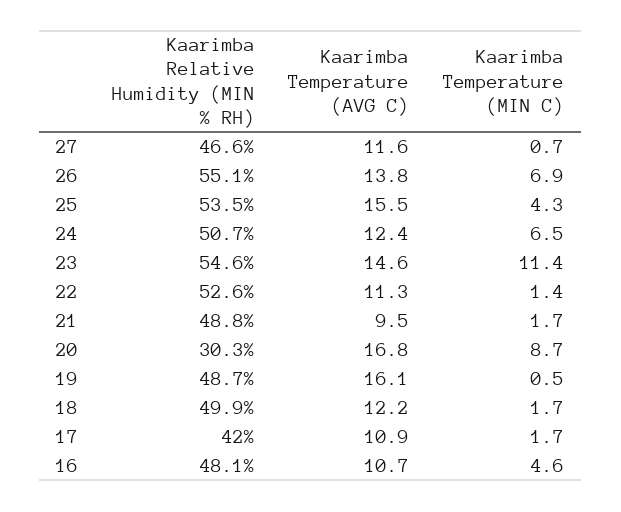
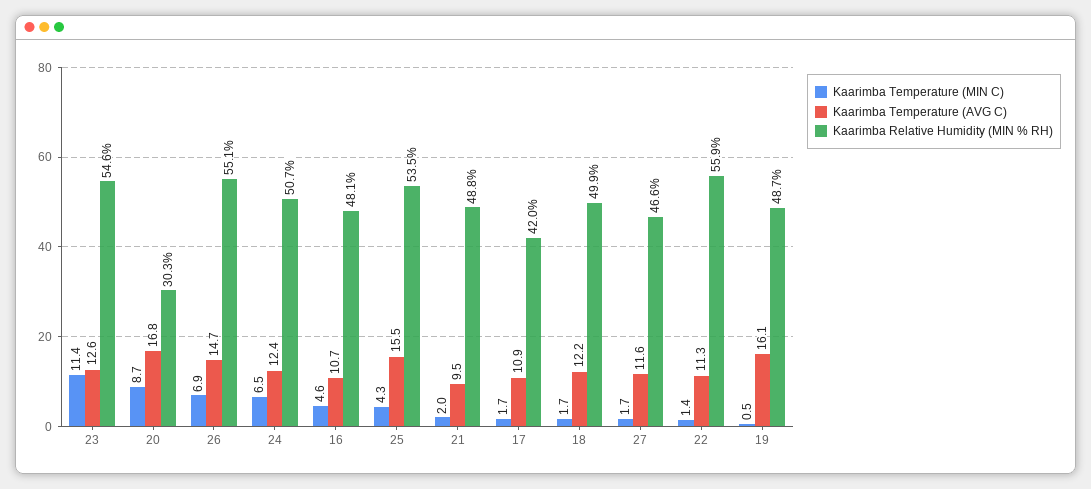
  {
    "Kaarimba Relative Humidity (MIN % RH)": {
      "27": 46.6,
      "26": 55.1,
      "25": 53.5,
      "24": 50.7,
      "23": 54.6,
-     "22": 52.6,
+     "22": 55.9,
      "21": 48.8,
      "20": 30.3,
      "19": 48.7,
      "18": 49.9,
      "17": 42,
      "16": 48.1
    },
    "Kaarimba Temperature (AVG C)": {
      "27": 11.6,
-     "26": 13.8,
+     "26": 14.7,
      "25": 15.5,
      "24": 12.4,
-     "23": 14.6,
+     "23": 12.6,
      "22": 11.3,
      "21": 9.5,
      "20": 16.8,
      "19": 16.1,
      "18": 12.2,
      "17": 10.9,
      "16": 10.7
    },
    "Kaarimba Temperature (MIN C)": {
-     "27": 0.7,
+     "27": 1.7,
      "26": 6.9,
      "25": 4.3,
      "24": 6.5,
      "23": 11.4,
      "22": 1.4,
-     "21": 1.7,
+     "21": 2,
      "20": 8.7,
      "19": 0.5,
      "18": 1.7,
      "17": 1.7,
      "16": 4.6
    }
  }

